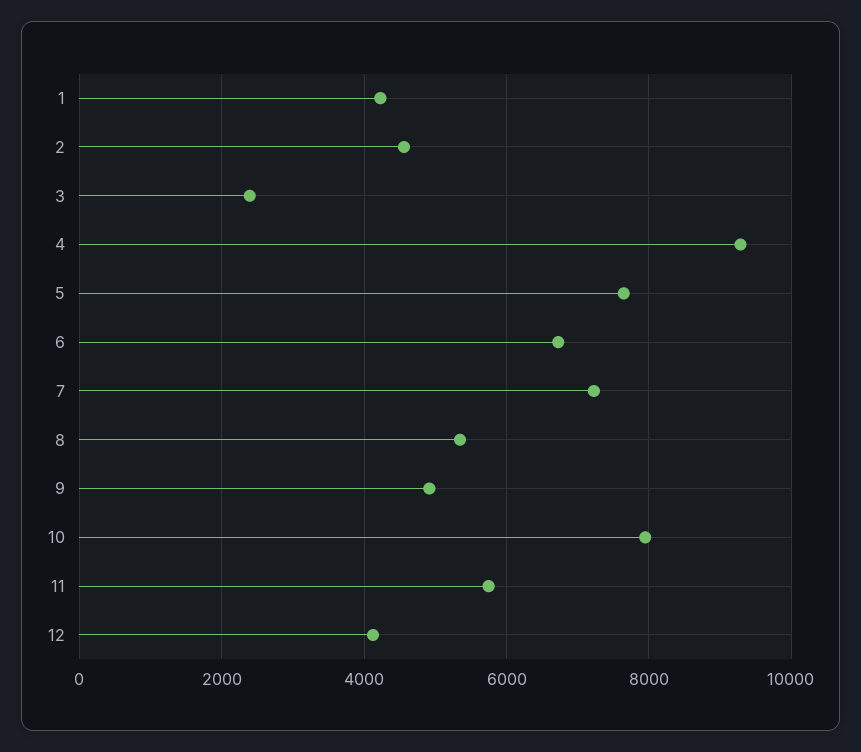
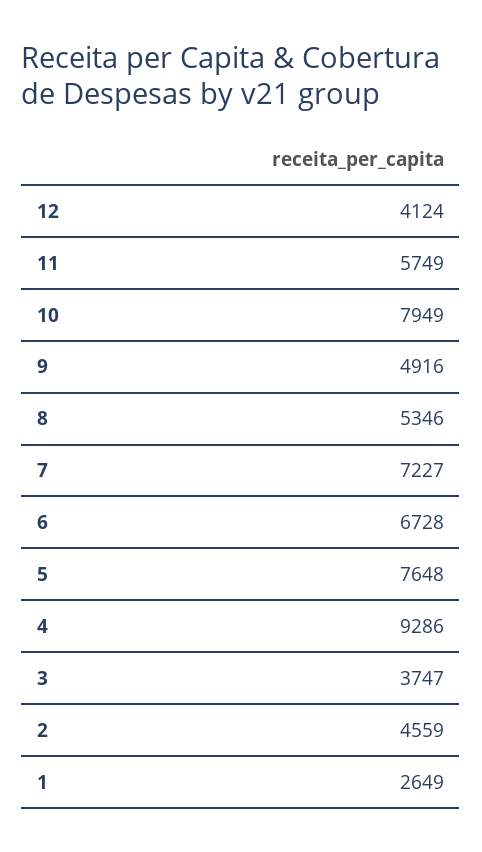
  {
-   "1": 4200,
+   "1": 2649,
    "2": 4559,
-   "3": 2400,
+   "3": 3747,
    "4": 9286,
    "5": 7648,
    "6": 6728,
    "7": 7227,
    "8": 5346,
    "9": 4916,
    "10": 7949,
    "11": 5749,
    "12": 4124
  }

